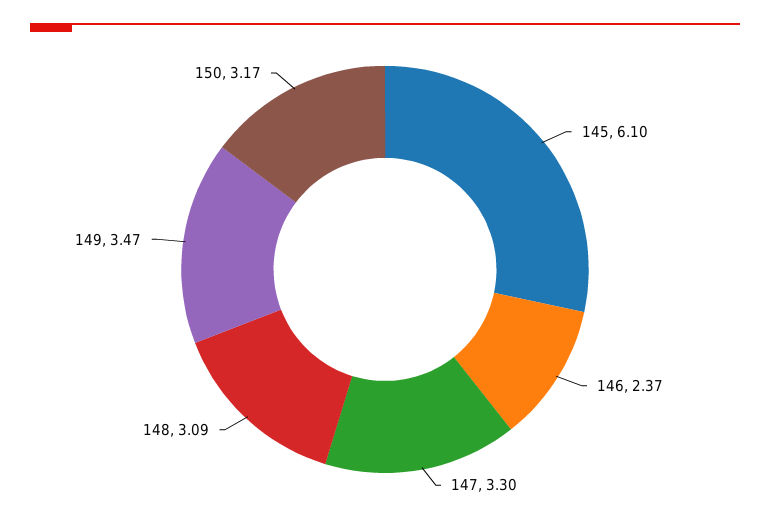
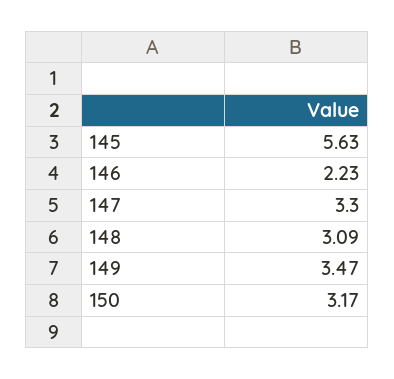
  {
-   "145": 6.1,
+   "145": 5.63,
-   "146": 2.37,
+   "146": 2.23,
    "147": 3.3,
    "148": 3.09,
    "149": 3.47,
    "150": 3.17
  }

